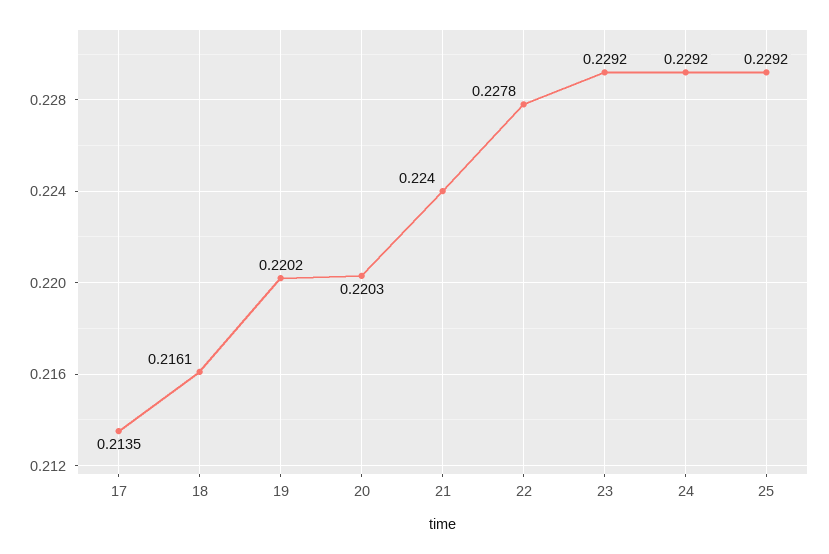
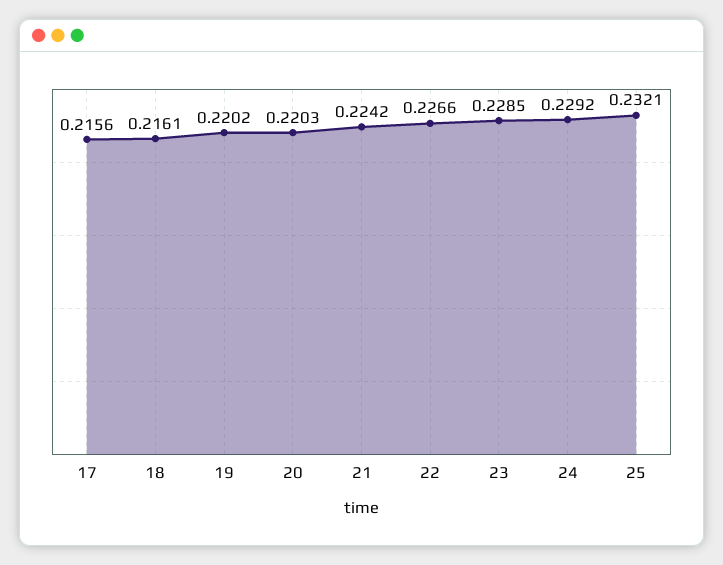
  {
-   "17": 0.2135,
+   "17": 0.2156,
    "18": 0.2161,
    "19": 0.2202,
    "20": 0.2203,
-   "21": 0.224,
+   "21": 0.2242,
-   "22": 0.2278,
+   "22": 0.2266,
-   "23": 0.2292,
+   "23": 0.2285,
    "24": 0.2292,
-   "25": 0.2292
+   "25": 0.2321
  }

